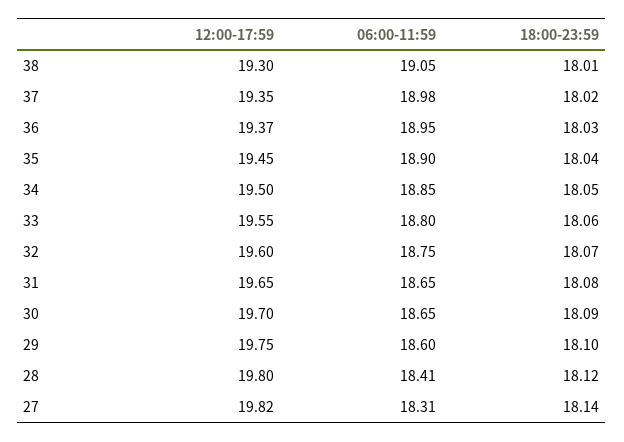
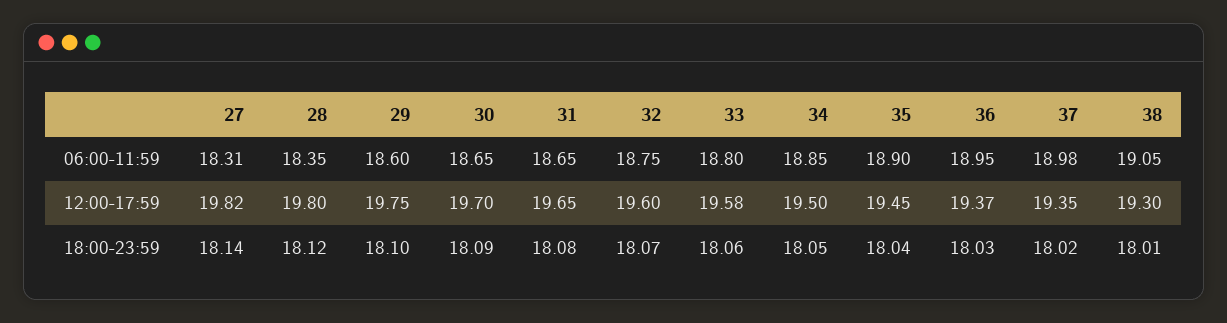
  {
    "12:00-17:59": {
      "38": 19.3,
      "37": 19.35,
      "36": 19.37,
      "35": 19.45,
      "34": 19.5,
-     "33": 19.55,
+     "33": 19.58,
      "32": 19.6,
      "31": 19.65,
      "30": 19.7,
      "29": 19.75,
      "28": 19.8,
      "27": 19.82
    },
    "06:00-11:59": {
      "38": 19.05,
      "37": 18.98,
      "36": 18.95,
      "35": 18.9,
      "34": 18.85,
      "33": 18.8,
      "32": 18.75,
      "31": 18.65,
      "30": 18.65,
      "29": 18.6,
-     "28": 18.41,
+     "28": 18.35,
      "27": 18.31
    },
    "18:00-23:59": {
      "38": 18.01,
      "37": 18.02,
      "36": 18.03,
      "35": 18.04,
      "34": 18.05,
      "33": 18.06,
      "32": 18.07,
      "31": 18.08,
      "30": 18.09,
      "29": 18.1,
      "28": 18.12,
      "27": 18.14
    }
  }

